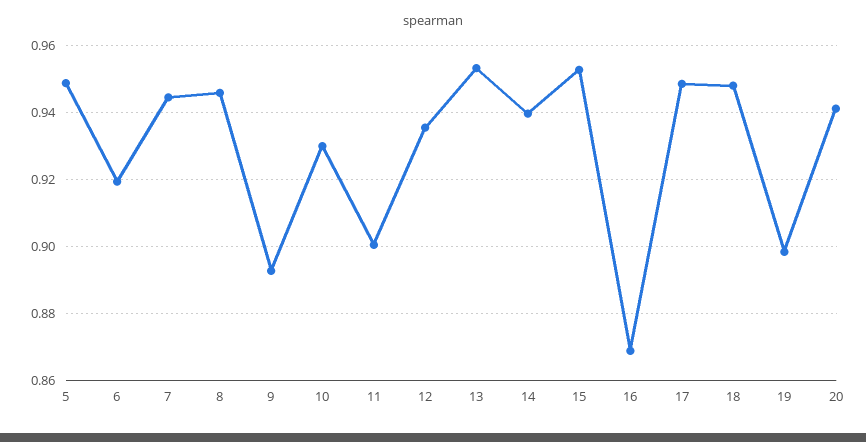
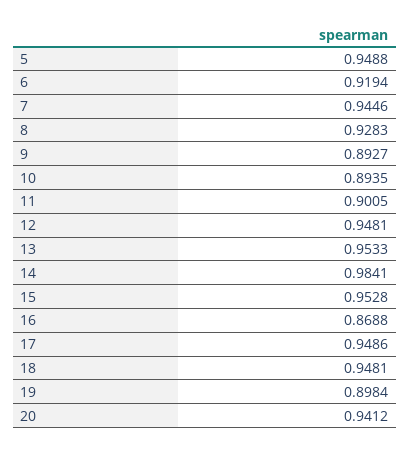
  {
    "5": 0.9488,
    "6": 0.9194,
    "7": 0.9446,
-   "8": 0.946,
+   "8": 0.9283,
    "9": 0.8927,
-   "10": 0.93,
+   "10": 0.8935,
    "11": 0.9005,
-   "12": 0.936,
+   "12": 0.9481,
    "13": 0.9533,
-   "14": 0.94,
+   "14": 0.9841,
    "15": 0.9528,
    "16": 0.8688,
    "17": 0.9486,
    "18": 0.9481,
    "19": 0.8984,
    "20": 0.9412
  }

